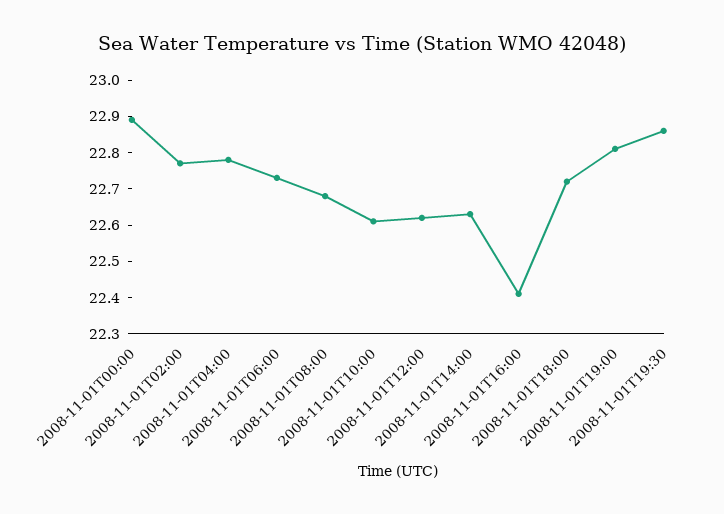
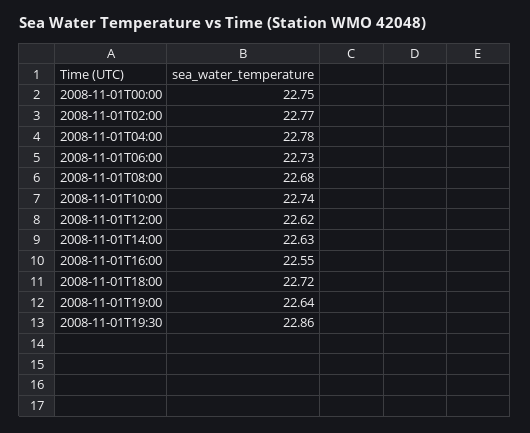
  {
-   "2008-11-01T00:00": 22.9,
+   "2008-11-01T00:00": 22.75,
    "2008-11-01T02:00": 22.77,
    "2008-11-01T04:00": 22.78,
    "2008-11-01T06:00": 22.73,
    "2008-11-01T08:00": 22.68,
-   "2008-11-01T10:00": 22.6,
+   "2008-11-01T10:00": 22.74,
    "2008-11-01T12:00": 22.62,
    "2008-11-01T14:00": 22.63,
-   "2008-11-01T16:00": 22.4,
+   "2008-11-01T16:00": 22.55,
    "2008-11-01T18:00": 22.72,
-   "2008-11-01T19:00": 22.8,
+   "2008-11-01T19:00": 22.64,
    "2008-11-01T19:30": 22.86
  }

